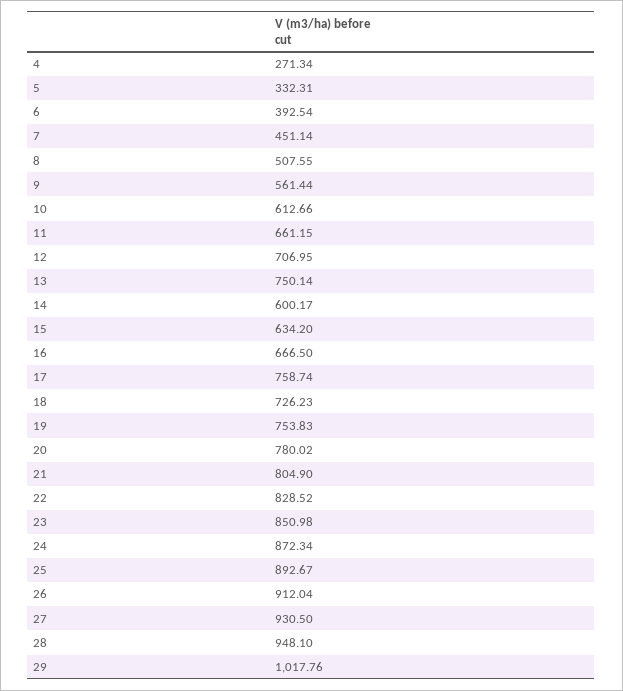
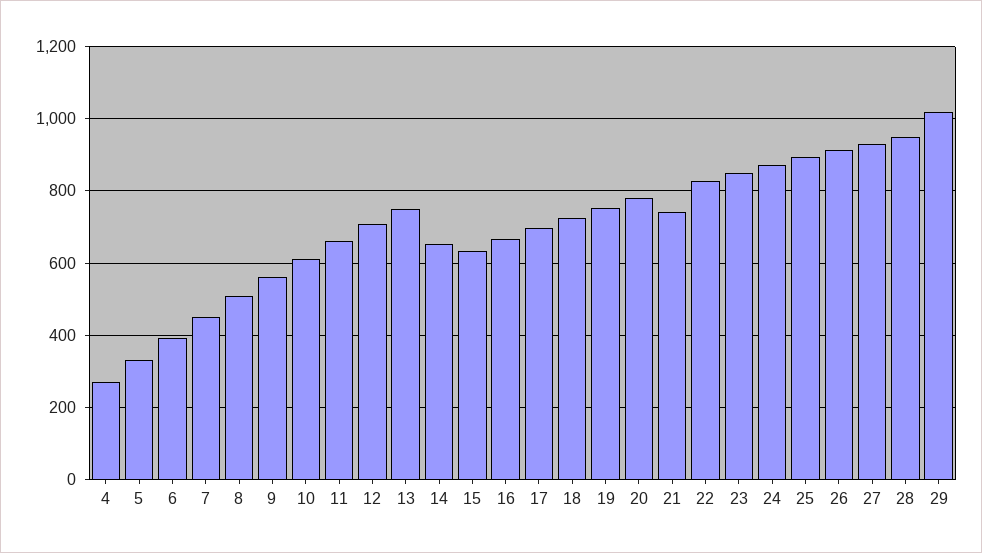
  {
    "4": 271.34,
    "5": 332.31,
    "6": 392.54,
    "7": 451.14,
    "8": 507.55,
    "9": 561.44,
    "10": 612.66,
    "11": 661.15,
    "12": 706.95,
    "13": 750.14,
-   "14": 600.17,
+   "14": 660,
    "15": 634.2,
    "16": 666.5,
-   "17": 758.74,
+   "17": 700,
    "18": 726.23,
    "19": 753.83,
    "20": 780.02,
-   "21": 804.9,
+   "21": 740,
    "22": 828.52,
    "23": 850.98,
    "24": 872.34,
    "25": 892.67,
    "26": 912.04,
    "27": 930.5,
    "28": 948.1,
    "29": 1017.76
  }

